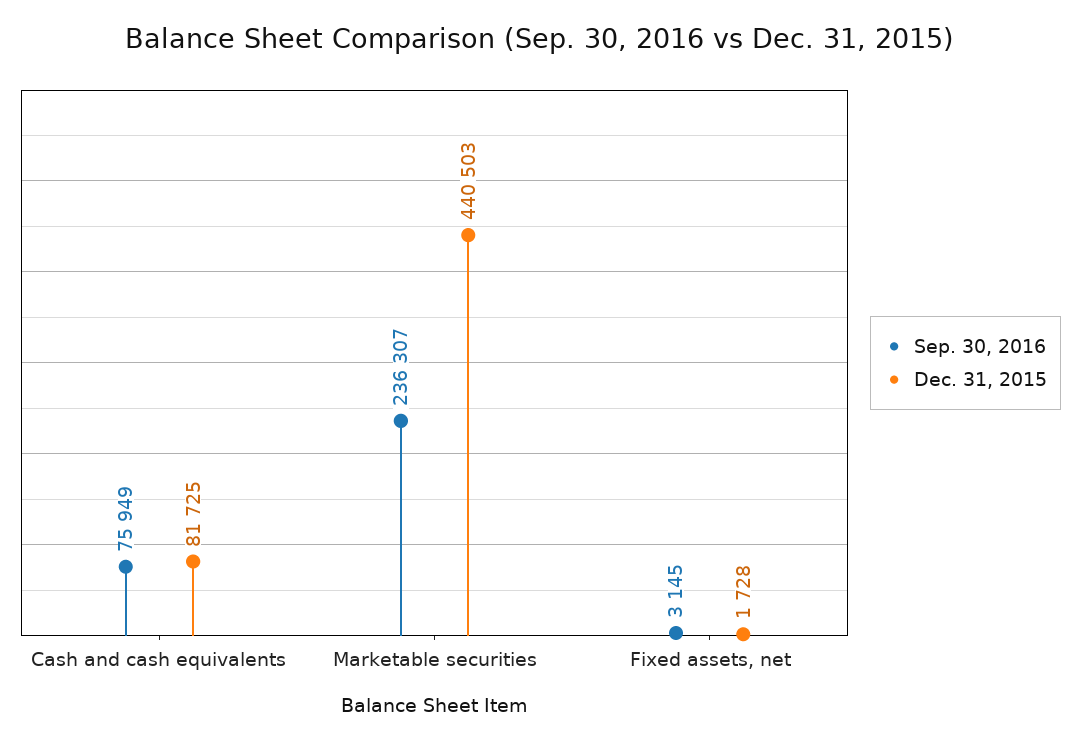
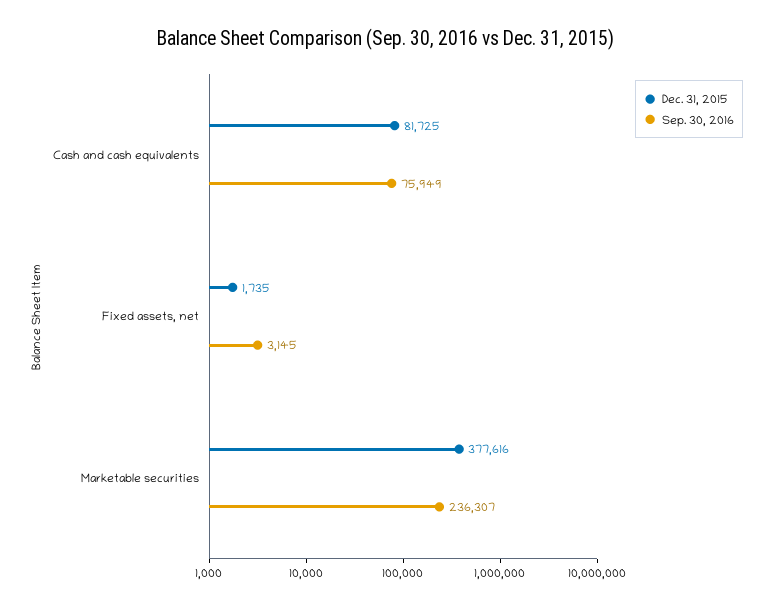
  {
    "Sep. 30, 2016": {
      "Cash and cash equivalents": 75949,
      "Marketable securities": 236307,
      "Fixed assets, net": 3145
    },
    "Dec. 31, 2015": {
      "Cash and cash equivalents": 81725,
-     "Marketable securities": 440503,
+     "Marketable securities": 377616,
-     "Fixed assets, net": 1728
+     "Fixed assets, net": 1735
    }
  }

